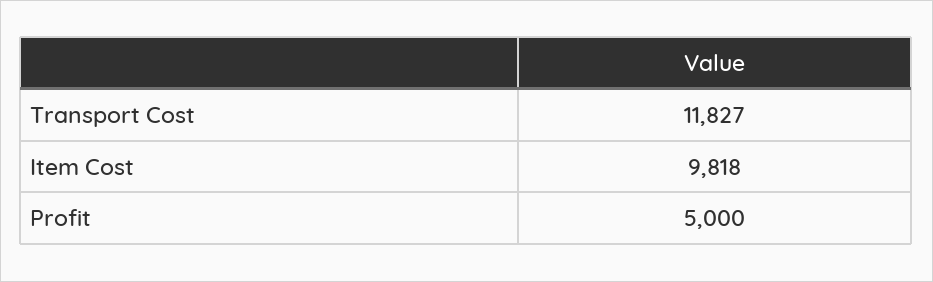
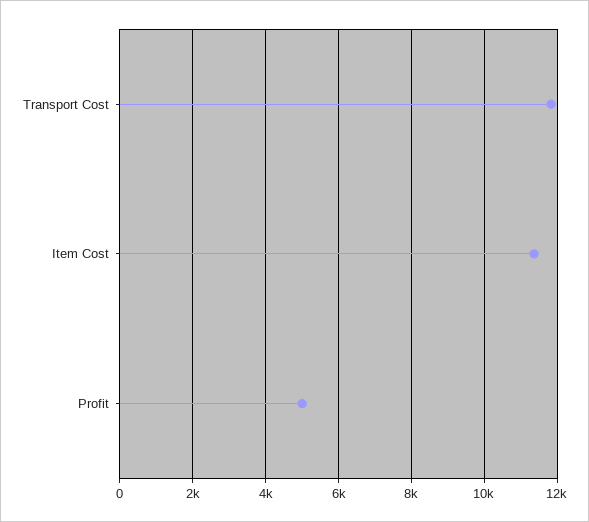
  {
    "Transport Cost": 11827,
-   "Item Cost": 9818,
+   "Item Cost": 11400,
    "Profit": 5000
  }

